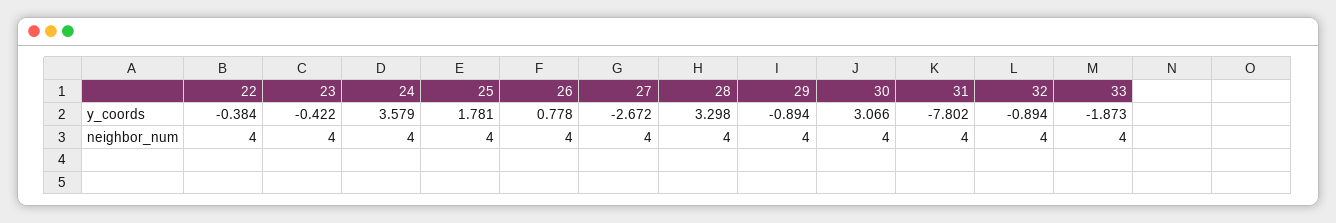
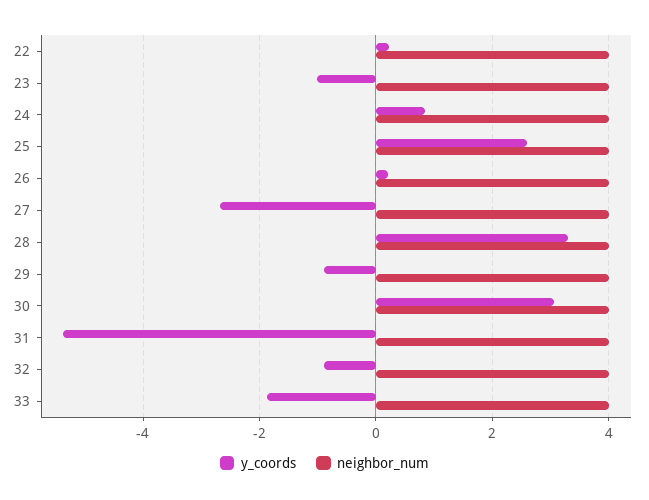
  {
    "y_coords": {
-     "22": -0.384,
+     "22": 0.2,
-     "23": -0.422,
+     "23": -1,
-     "24": 3.579,
+     "24": 0.8,
-     "25": 1.781,
+     "25": 2.6,
-     "26": 0.778,
+     "26": 0.2,
      "27": -2.672,
      "28": 3.298,
      "29": -0.894,
      "30": 3.066,
-     "31": -7.802,
+     "31": -5.4,
      "32": -0.894,
      "33": -1.873
    },
    "neighbor_num": {
      "22": 4,
      "23": 4,
      "24": 4,
      "25": 4,
      "26": 4,
      "27": 4,
      "28": 4,
      "29": 4,
      "30": 4,
      "31": 4,
      "32": 4,
      "33": 4
    }
  }

